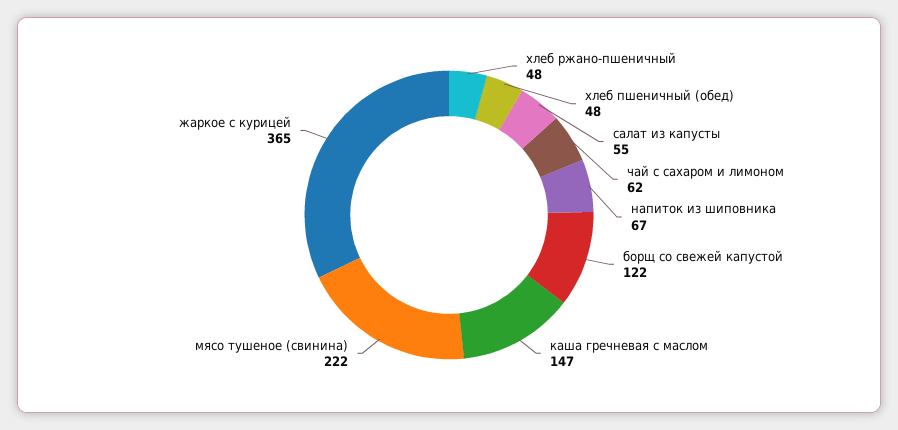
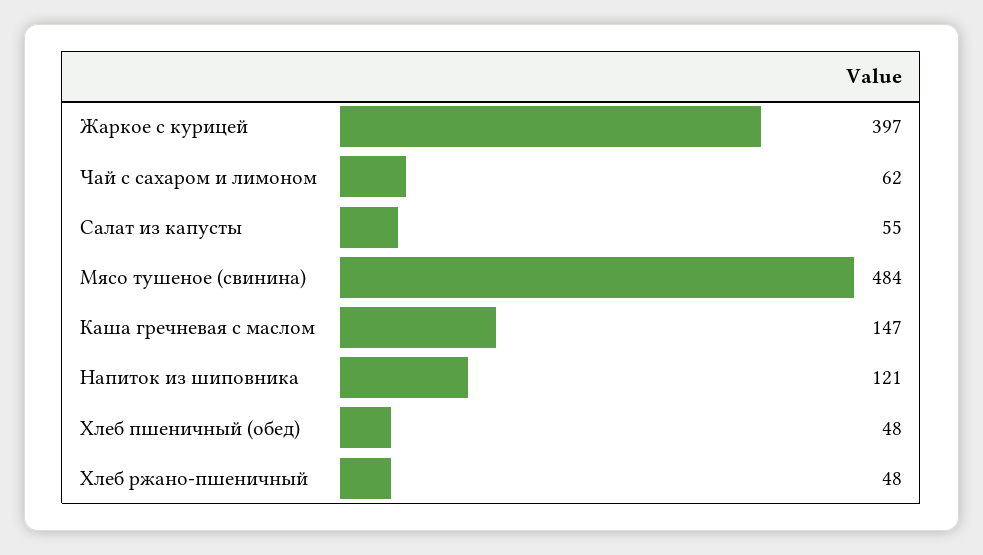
  {
    "хлеб ржано-пшеничный": 48,
    "хлеб пшеничный (обед)": 48,
    "салат из капусты": 55,
    "чай с сахаром и лимоном": 62,
-   "напиток из шиповника": 67,
+   "напиток из шиповника": 121,
-   "борщ со свежей капустой": 122,
    "каша гречневая с маслом": 147,
-   "мясо тушеное (свинина)": 222,
+   "мясо тушеное (свинина)": 484,
-   "жаркое с курицей": 365
+   "жаркое с курицей": 397
  }

